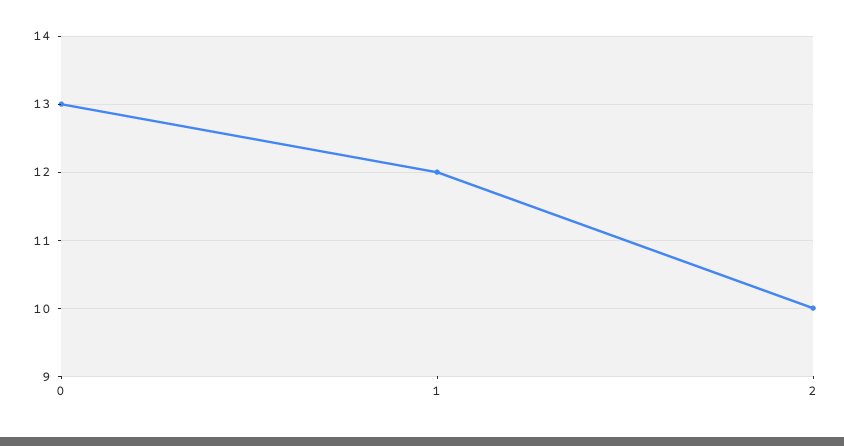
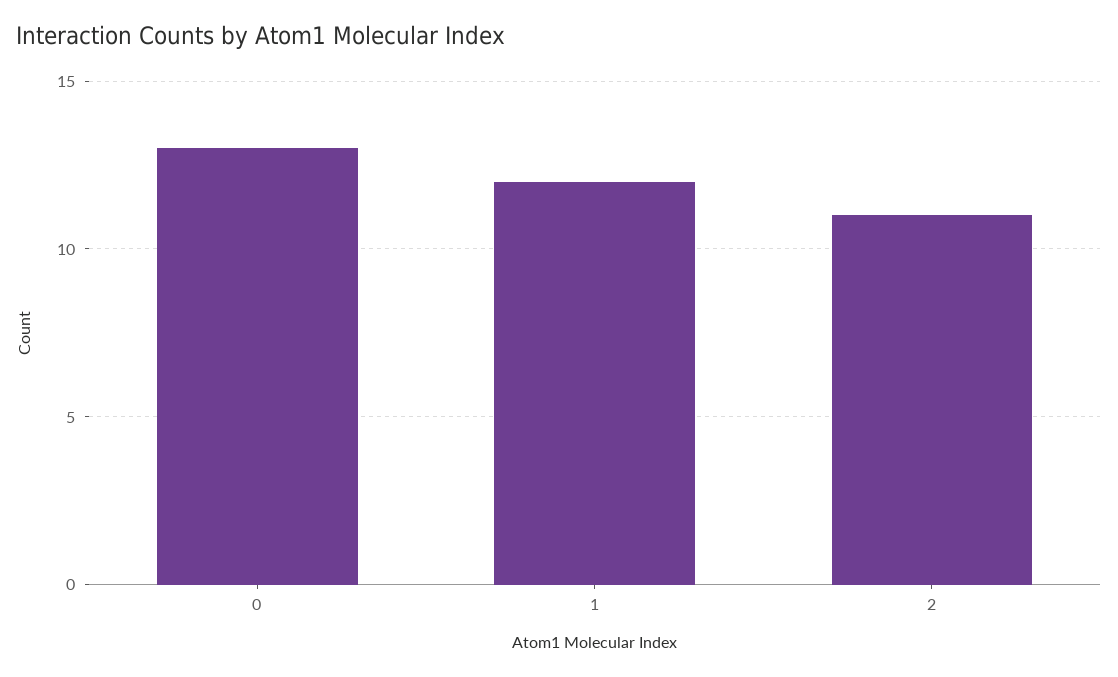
  {
    "0": 13,
    "1": 12,
-   "2": 10
+   "2": 11
  }

